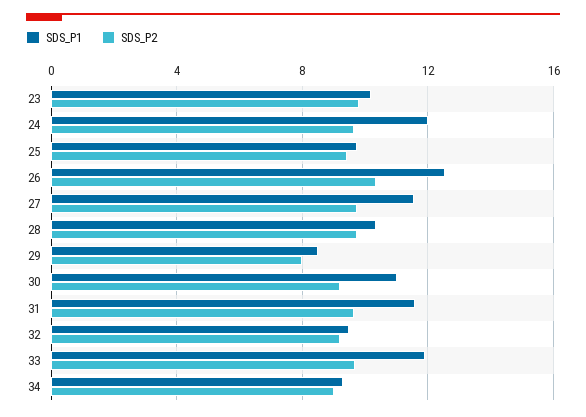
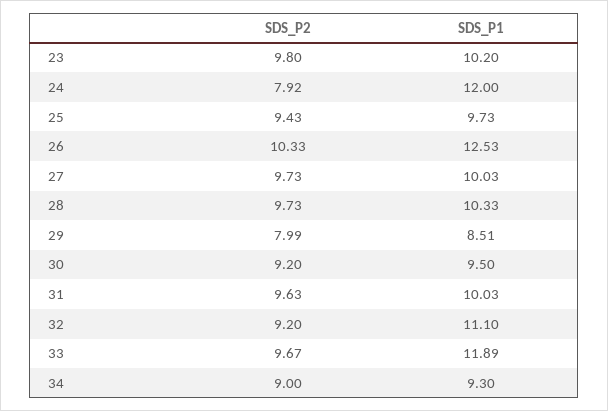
  {
    "SDS_P1": {
      "23": 10.2,
      "24": 12,
      "25": 9.73,
      "26": 12.53,
-     "27": 11.5,
+     "27": 10.03,
      "28": 10.33,
      "29": 8.51,
-     "30": 11,
+     "30": 9.5,
-     "31": 11.5,
+     "31": 10.03,
-     "32": 9.5,
+     "32": 11.1,
      "33": 11.89,
      "34": 9.3
    },
    "SDS_P2": {
      "23": 9.8,
-     "24": 9.5,
+     "24": 7.92,
      "25": 9.43,
      "26": 10.33,
      "27": 9.73,
      "28": 9.73,
      "29": 7.99,
      "30": 9.2,
      "31": 9.63,
      "32": 9.2,
      "33": 9.67,
      "34": 9
    }
  }

